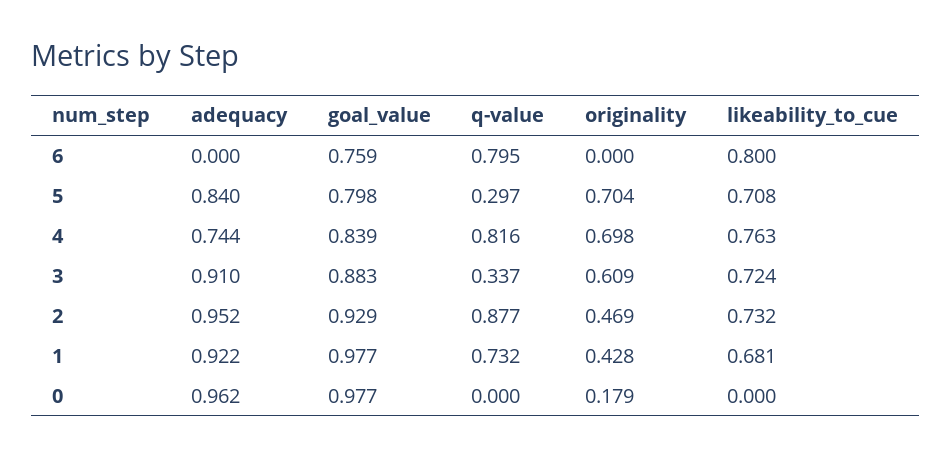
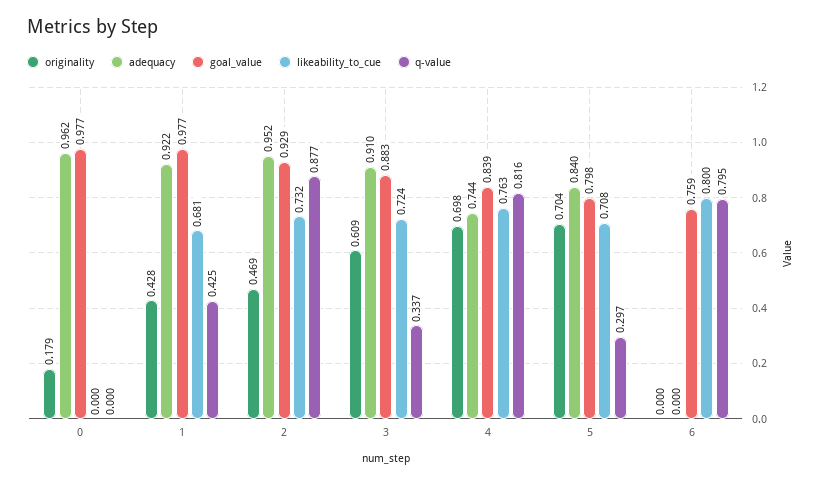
  {
    "adequacy": {
      "6": 0,
      "5": 0.84,
      "4": 0.744,
      "3": 0.91,
      "2": 0.952,
      "1": 0.922,
      "0": 0.962
    },
    "goal_value": {
      "6": 0.759,
      "5": 0.798,
      "4": 0.839,
      "3": 0.883,
      "2": 0.929,
      "1": 0.977,
      "0": 0.977
    },
    "q-value": {
      "6": 0.795,
      "5": 0.297,
      "4": 0.816,
      "3": 0.337,
      "2": 0.877,
-     "1": 0.732,
+     "1": 0.425,
      "0": 0
    },
    "originality": {
      "6": 0,
      "5": 0.704,
      "4": 0.698,
      "3": 0.609,
      "2": 0.469,
      "1": 0.428,
      "0": 0.179
    },
    "likeability_to_cue": {
      "6": 0.8,
      "5": 0.708,
      "4": 0.763,
      "3": 0.724,
      "2": 0.732,
      "1": 0.681,
      "0": 0
    }
  }

